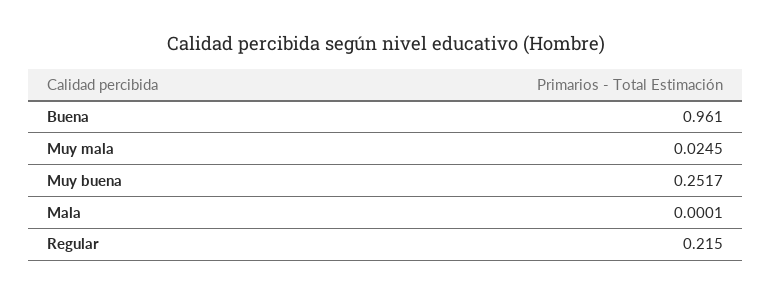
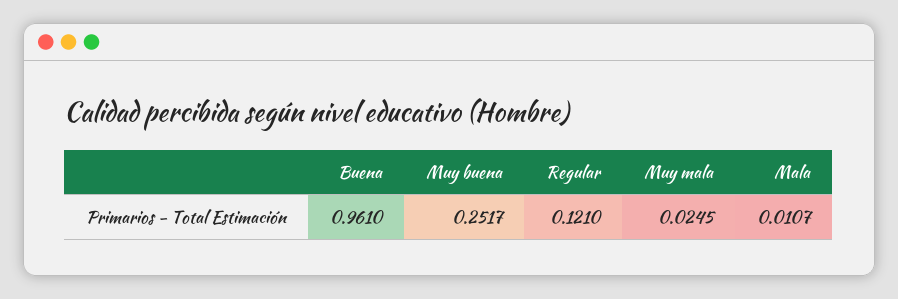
  {
    "Buena": 0.961,
    "Muy mala": 0.0245,
    "Muy buena": 0.2517,
-   "Mala": 0.0001,
+   "Mala": 0.0107,
-   "Regular": 0.215
+   "Regular": 0.121
  }

